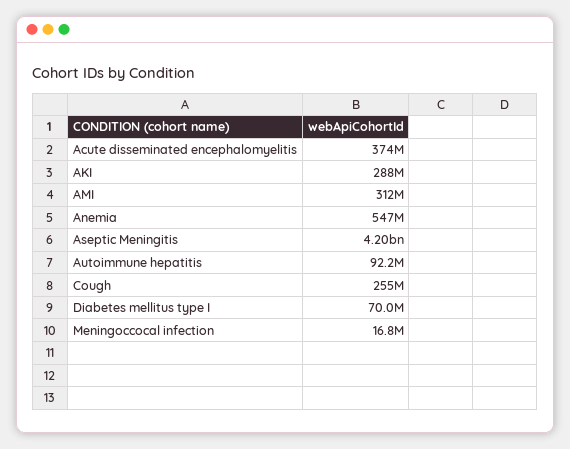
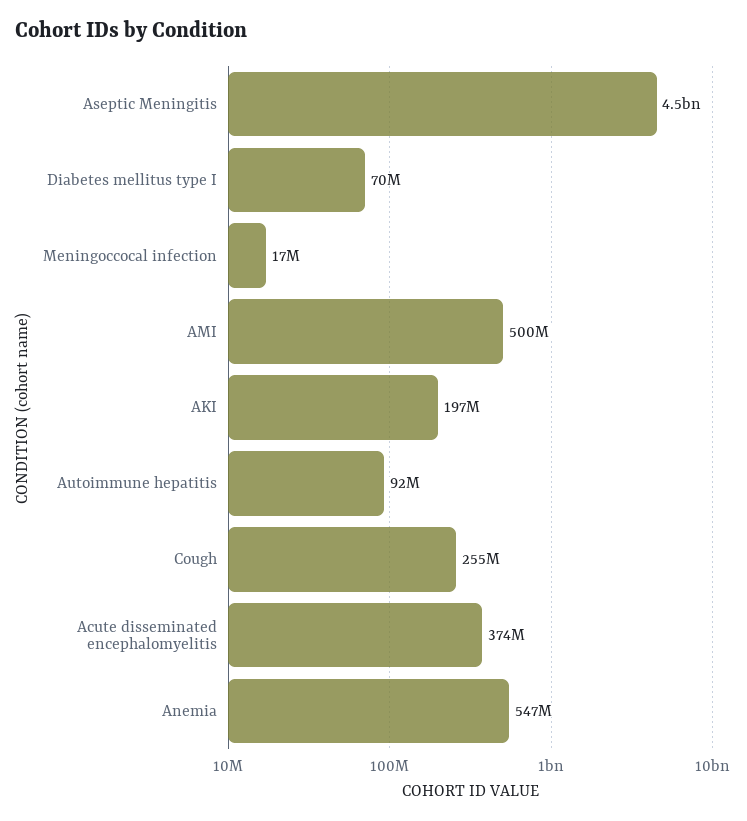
  {
    "Acute disseminated encephalomyelitis": 374000000,
-   "AKI": 288000000,
+   "AKI": 197000000,
-   "AMI": 312000000,
+   "AMI": 500000000,
    "Anemia": 547000000,
-   "Aseptic Meningitis": 4200000000,
+   "Aseptic Meningitis": 4500000000,
    "Autoimmune hepatitis": 92200000,
    "Cough": 255000000,
    "Diabetes mellitus type I": 70000000,
    "Meningoccocal infection": 16800000
  }

